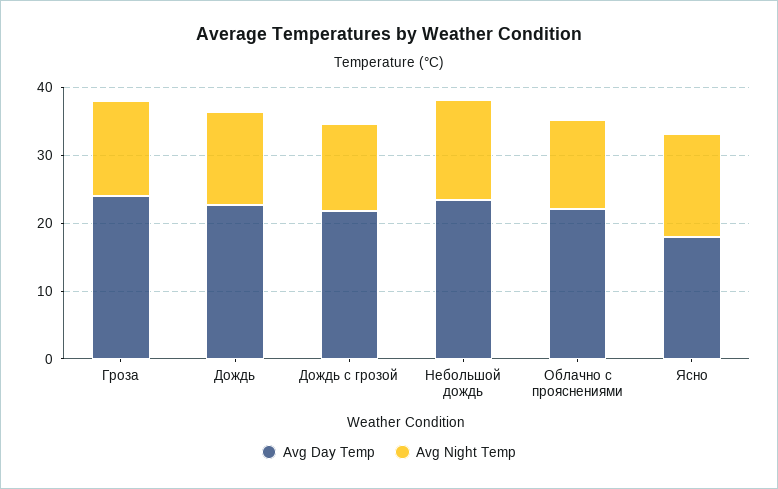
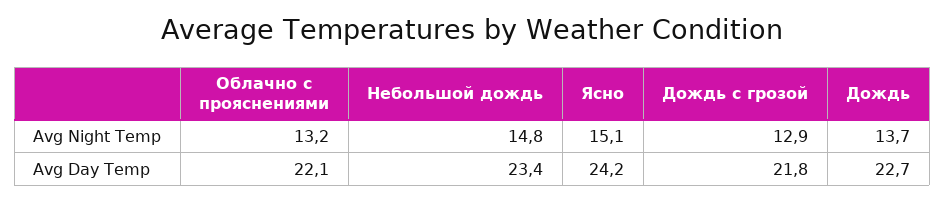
  {
    "Avg Day Temp": {
-     "Гроза": 24,
      "Дождь": 22.7,
      "Дождь с грозой": 21.8,
      "Небольшой дождь": 23.4,
      "Облачно с прояснениями": 22.1,
-     "Ясно": 18
+     "Ясно": 24.2
    },
    "Avg Night Temp": {
-     "Гроза": 14,
      "Дождь": 13.7,
      "Дождь с грозой": 12.9,
      "Небольшой дождь": 14.8,
      "Облачно с прояснениями": 13.2,
      "Ясно": 15.1
    }
  }

